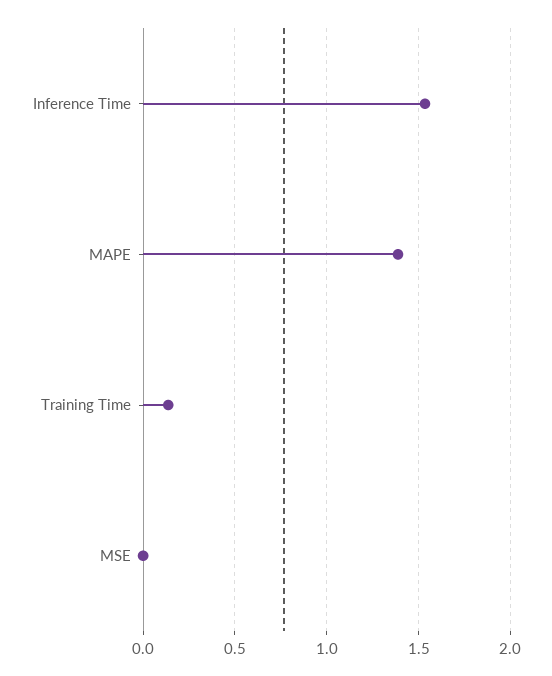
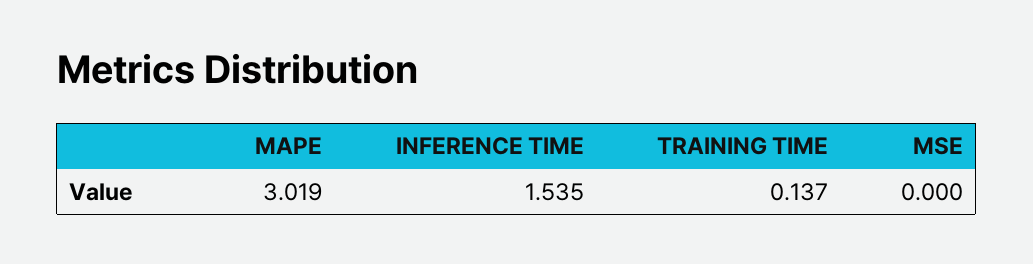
  {
    "Inference Time": 1.535,
-   "MAPE": 1.4,
+   "MAPE": 3.019,
    "Training Time": 0.137,
    "MSE": 0
  }

